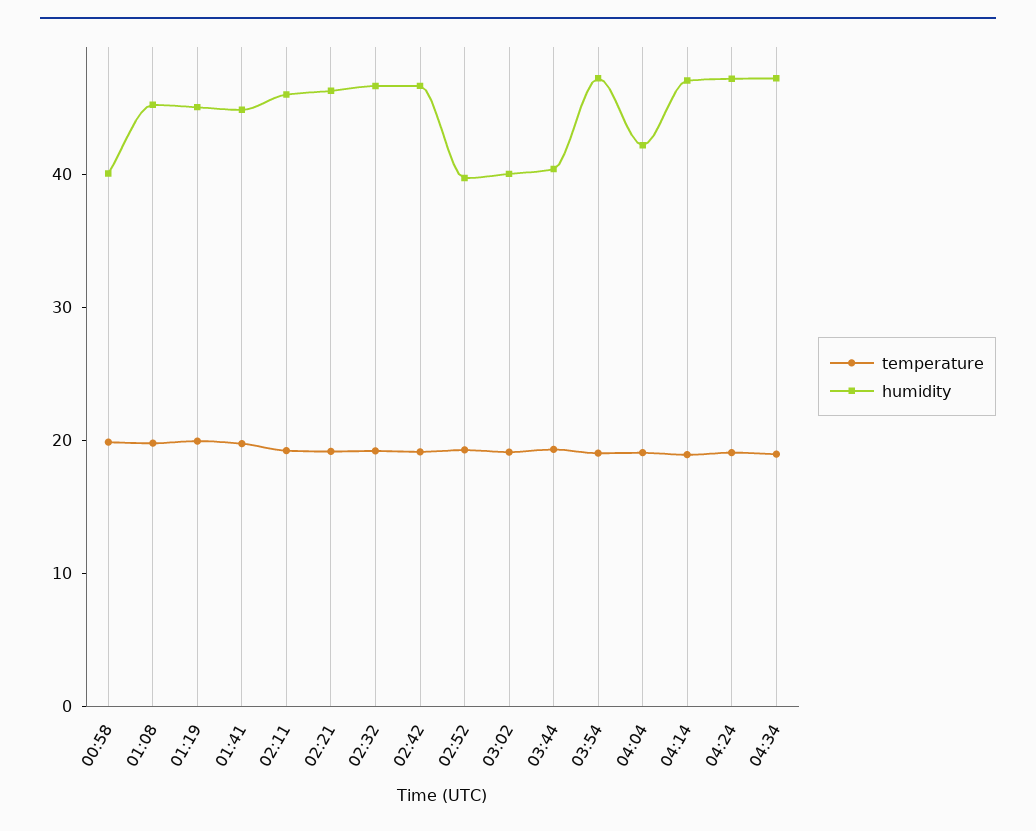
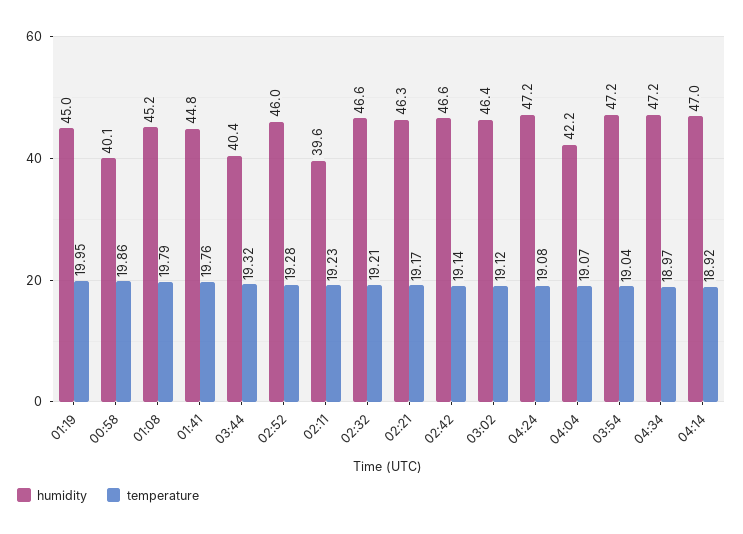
  {
    "temperature": {
      "00:58": 19.86,
      "01:08": 19.79,
      "01:19": 19.95,
      "01:41": 19.76,
      "02:11": 19.23,
      "02:21": 19.17,
      "02:32": 19.21,
      "02:42": 19.14,
      "02:52": 19.28,
      "03:02": 19.12,
      "03:44": 19.32,
      "03:54": 19.04,
      "04:04": 19.07,
      "04:14": 18.92,
      "04:24": 19.08,
      "04:34": 18.97
    },
    "humidity": {
      "00:58": 40.1,
      "01:08": 45.2,
      "01:19": 45,
      "01:41": 44.8,
-     "02:11": 46,
+     "02:11": 39.6,
      "02:21": 46.3,
      "02:32": 46.6,
      "02:42": 46.6,
-     "02:52": 40,
+     "02:52": 46,
-     "03:02": 40,
+     "03:02": 46.4,
      "03:44": 40.4,
      "03:54": 47.2,
      "04:04": 42.2,
      "04:14": 47,
      "04:24": 47.2,
      "04:34": 47.2
    }
  }

